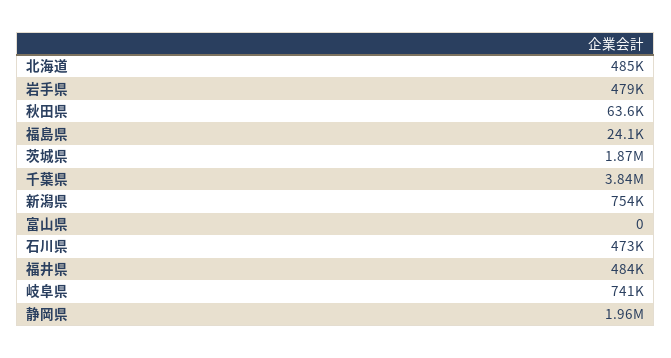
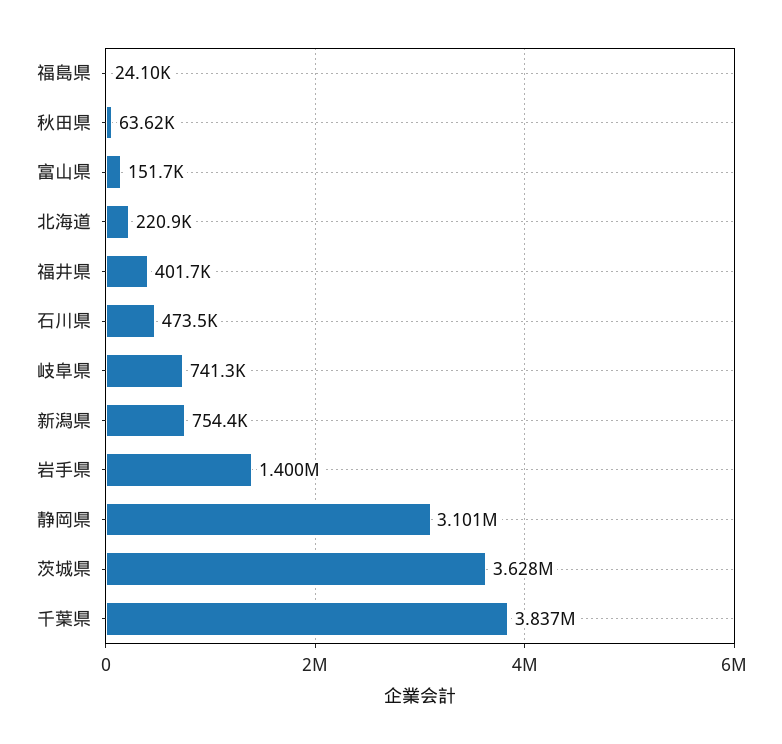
  {
-   "北海道": 485000,
+   "北海道": 220900,
-   "岩手県": 479000,
+   "岩手県": 1400000,
    "秋田県": 63620,
    "福島県": 24100,
-   "茨城県": 1870000,
+   "茨城県": 3628000,
    "千葉県": 3837000,
    "新潟県": 754400,
-   "富山県": 0,
+   "富山県": 151700,
    "石川県": 473500,
-   "福井県": 484000,
+   "福井県": 401700,
    "岐阜県": 741300,
-   "静岡県": 1960000
+   "静岡県": 3101000
  }

